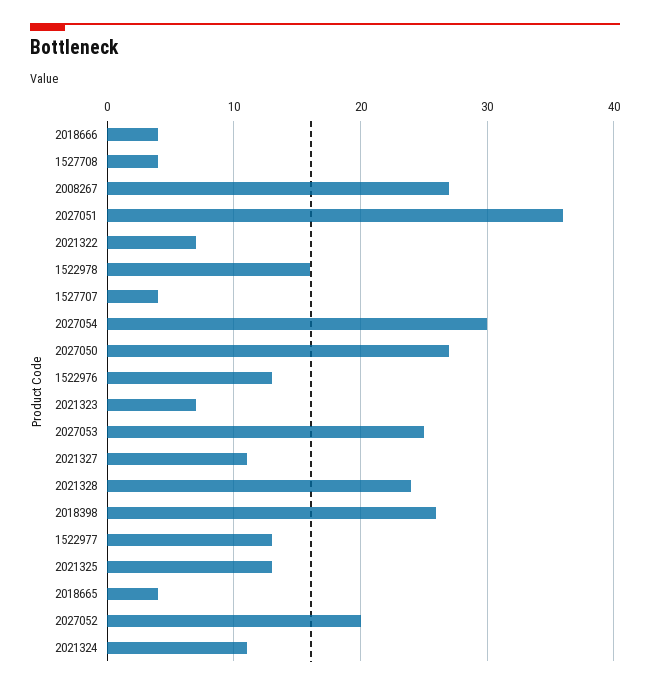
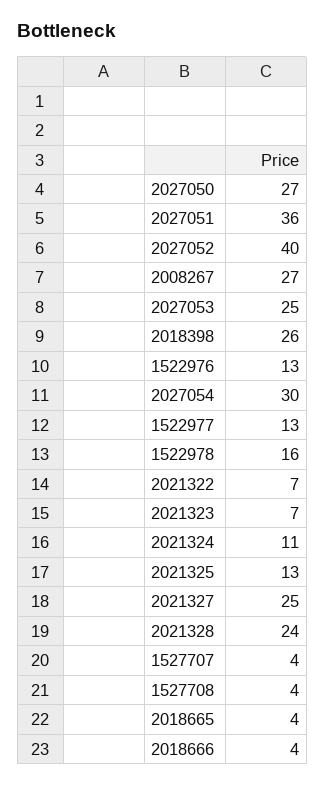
  {
    "2018666": 4,
    "1527708": 4,
    "2008267": 27,
    "2027051": 36,
    "2021322": 7,
    "1522978": 16,
    "1527707": 4,
    "2027054": 30,
    "2027050": 27,
    "1522976": 13,
    "2021323": 7,
    "2027053": 25,
-   "2021327": 11,
+   "2021327": 25,
    "2021328": 24,
    "2018398": 26,
    "1522977": 13,
    "2021325": 13,
    "2018665": 4,
-   "2027052": 20,
+   "2027052": 40,
    "2021324": 11
  }

